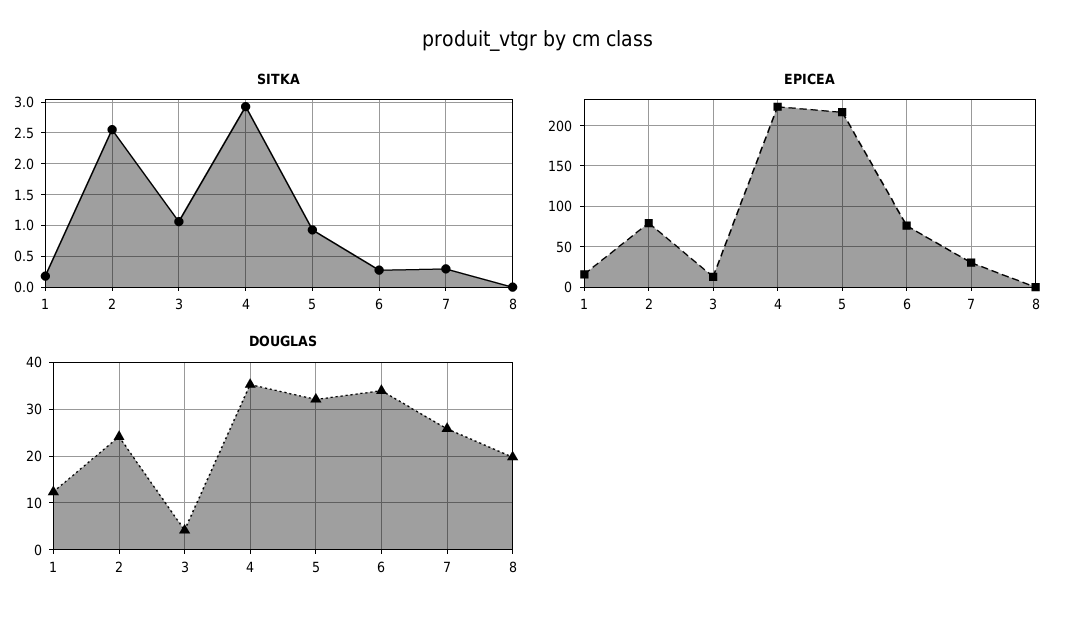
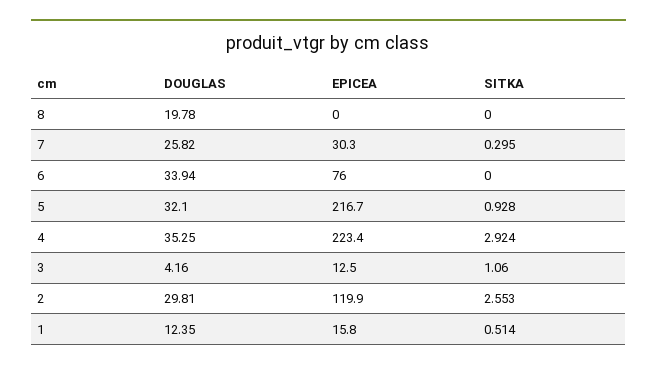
  {
    "SITKA": {
-     "1": 0.2,
+     "1": 0.514,
      "2": 2.553,
      "3": 1.06,
      "4": 2.924,
      "5": 0.928,
-     "6": 0.3,
+     "6": 0,
      "7": 0.295,
      "8": 0
    },
    "EPICEA": {
      "1": 15.8,
-     "2": 80,
+     "2": 119.9,
      "3": 12.5,
      "4": 223.4,
      "5": 216.7,
      "6": 76,
      "7": 30.3,
      "8": 0
    },
    "DOUGLAS": {
      "1": 12.35,
-     "2": 24,
+     "2": 29.81,
      "3": 4.16,
      "4": 35.25,
      "5": 32.1,
      "6": 33.94,
      "7": 25.82,
      "8": 19.78
    }
  }

